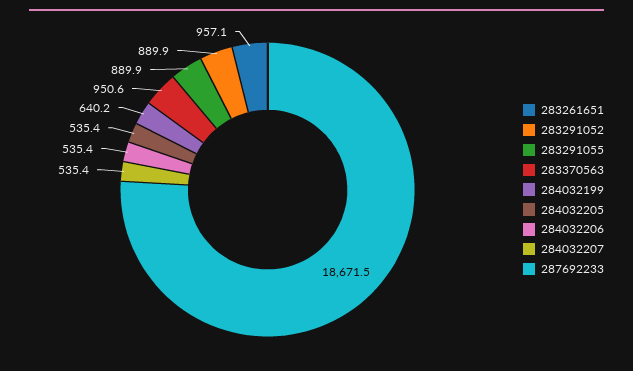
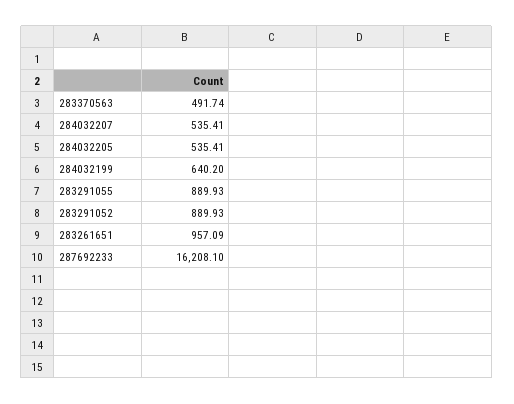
  {
    "283261651": 957.09,
    "283291052": 889.93,
    "283291055": 889.93,
-   "283370563": 950.6,
+   "283370563": 491.74,
    "284032199": 640.2,
    "284032205": 535.41,
-   "284032206": 535.4,
    "284032207": 535.41,
-   "287692233": 18671.5
+   "287692233": 16208.1
  }

